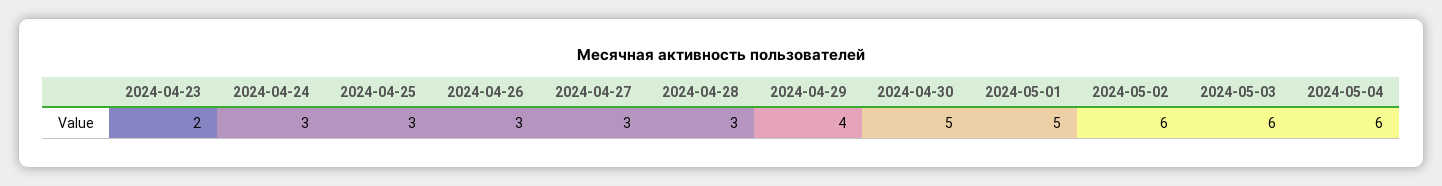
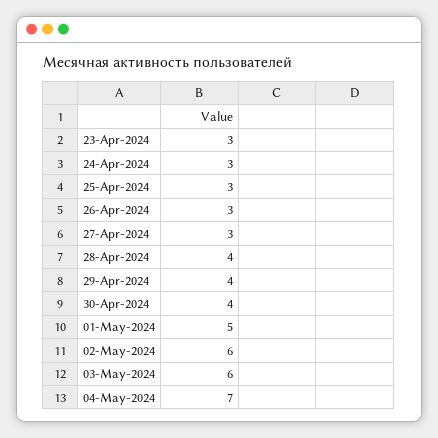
  {
-   "2024-04-23": 2,
+   "2024-04-23": 3,
    "2024-04-24": 3,
    "2024-04-25": 3,
    "2024-04-26": 3,
    "2024-04-27": 3,
-   "2024-04-28": 3,
+   "2024-04-28": 4,
    "2024-04-29": 4,
-   "2024-04-30": 5,
+   "2024-04-30": 4,
    "2024-05-01": 5,
    "2024-05-02": 6,
    "2024-05-03": 6,
-   "2024-05-04": 6
+   "2024-05-04": 7
  }

